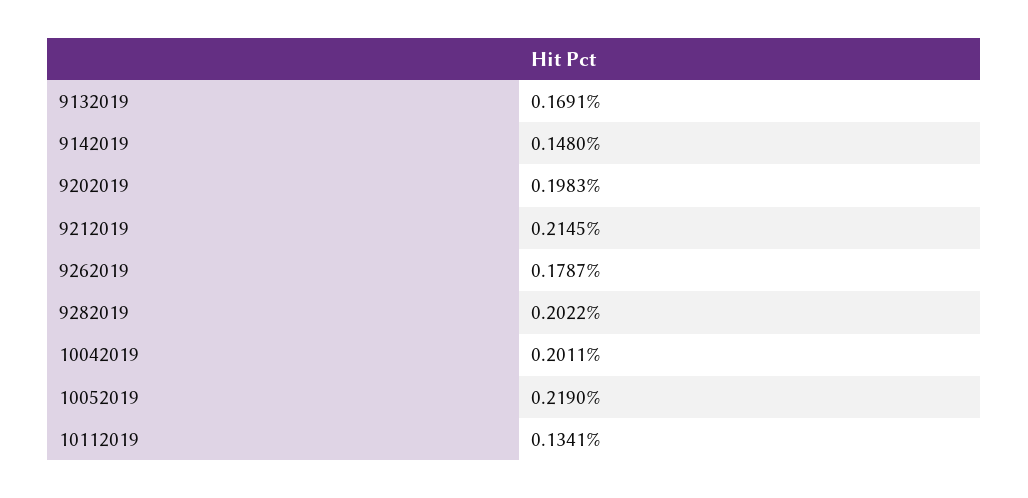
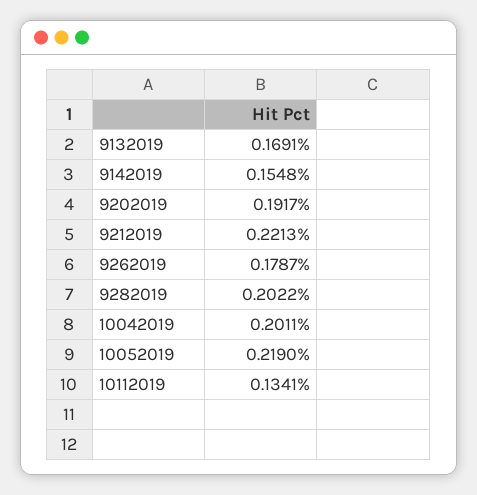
  {
    "9132019": 0.1691,
-   "9142019": 0.148,
+   "9142019": 0.1548,
-   "9202019": 0.1983,
+   "9202019": 0.1917,
-   "9212019": 0.2145,
+   "9212019": 0.2213,
    "9262019": 0.1787,
    "9282019": 0.2022,
    "10042019": 0.2011,
    "10052019": 0.219,
    "10112019": 0.1341
  }

